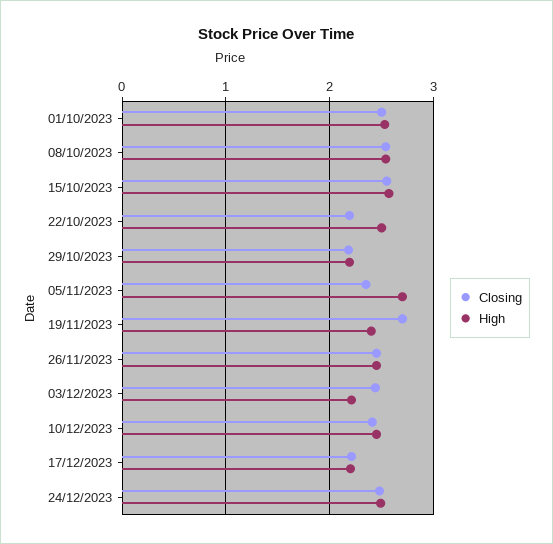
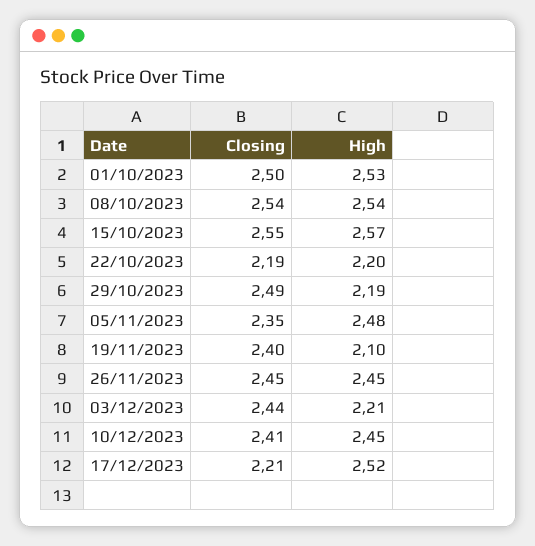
  {
    "Closing": {
      "01/10/2023": 2.5,
      "08/10/2023": 2.54,
      "15/10/2023": 2.55,
      "22/10/2023": 2.19,
-     "29/10/2023": 2.2,
+     "29/10/2023": 2.49,
      "05/11/2023": 2.35,
-     "19/11/2023": 2.7,
+     "19/11/2023": 2.4,
      "26/11/2023": 2.45,
      "03/12/2023": 2.44,
      "10/12/2023": 2.41,
-     "17/12/2023": 2.21,
+     "17/12/2023": 2.21
-     "24/12/2023": 2.5
    },
    "High": {
      "01/10/2023": 2.53,
      "08/10/2023": 2.54,
      "15/10/2023": 2.57,
-     "22/10/2023": 2.5,
+     "22/10/2023": 2.2,
      "29/10/2023": 2.19,
-     "05/11/2023": 2.7,
+     "05/11/2023": 2.48,
-     "19/11/2023": 2.4,
+     "19/11/2023": 2.1,
      "26/11/2023": 2.45,
      "03/12/2023": 2.21,
      "10/12/2023": 2.45,
-     "17/12/2023": 2.2,
+     "17/12/2023": 2.52
-     "24/12/2023": 2.5
    }
  }

